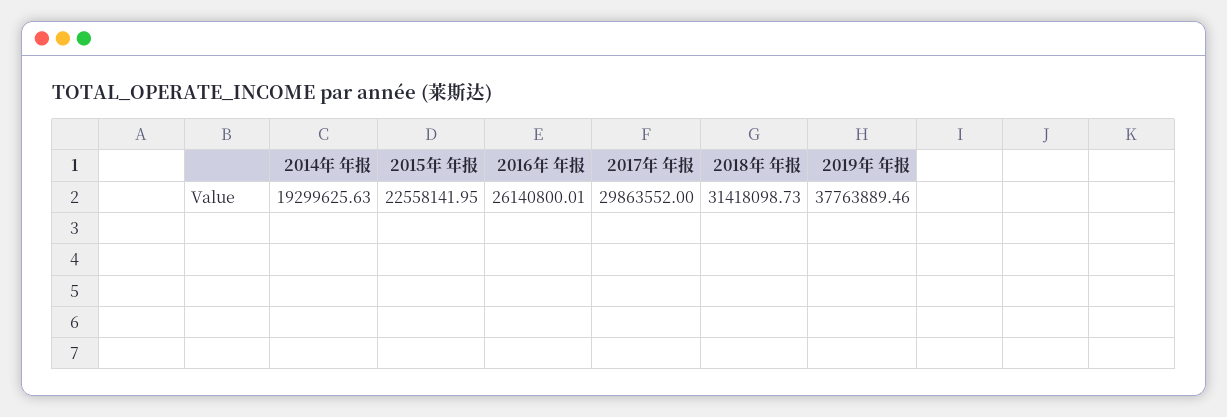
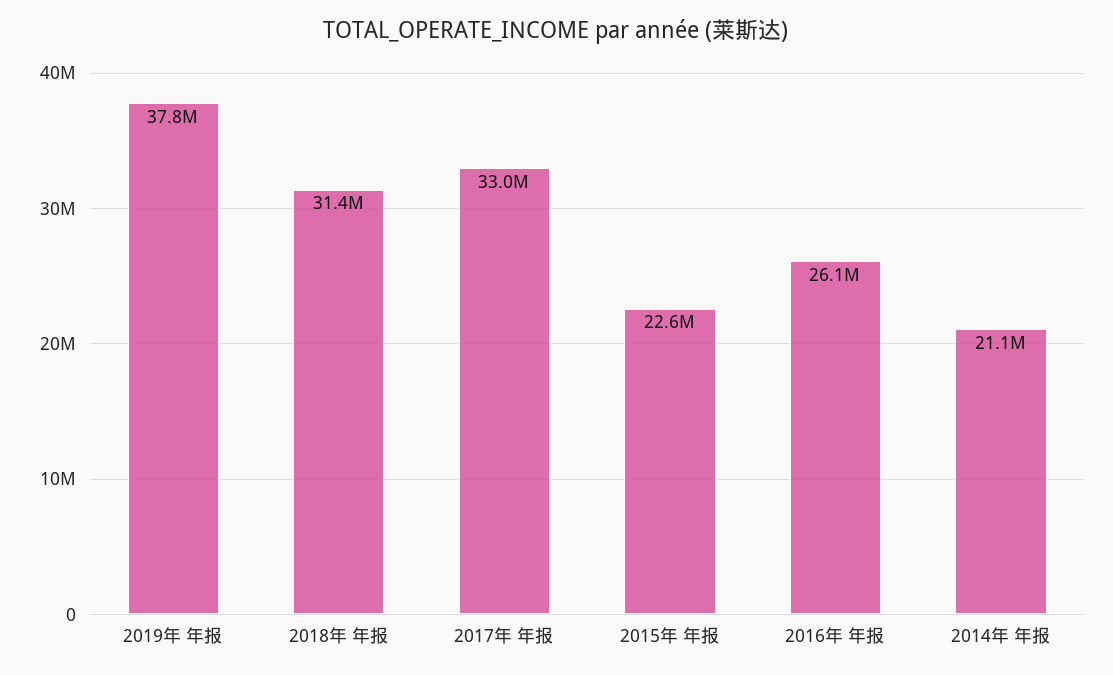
  {
-   "2014年 年报": 19299625.63,
+   "2014年 年报": 21100000,
    "2015年 年报": 22558141.95,
    "2016年 年报": 26140800.01,
-   "2017年 年报": 29863552,
+   "2017年 年报": 33000000,
    "2018年 年报": 31418098.73,
    "2019年 年报": 37763889.46
  }

